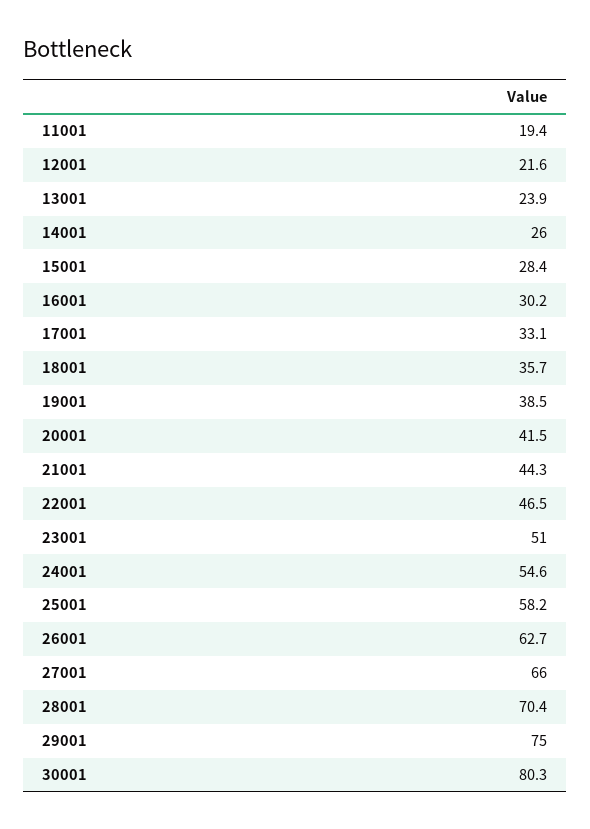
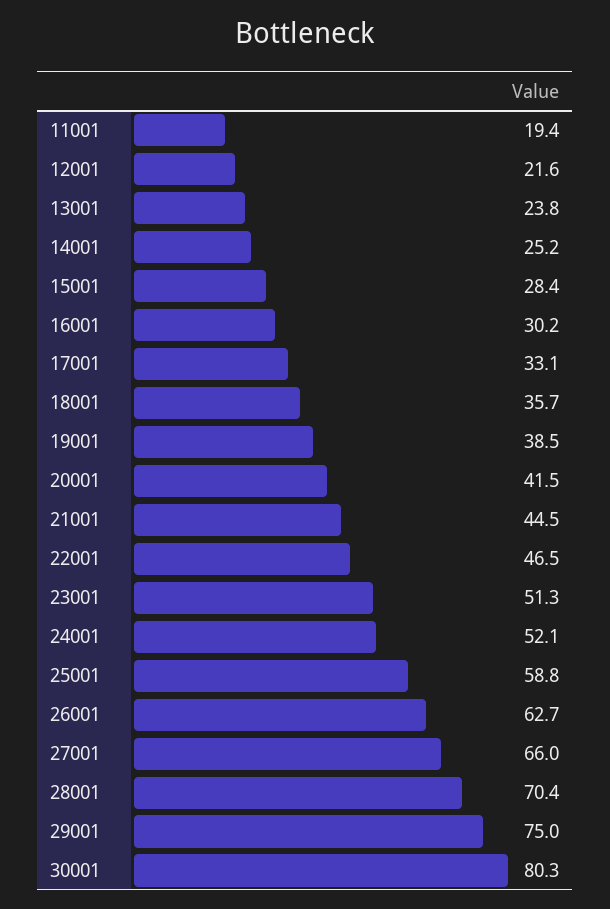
  {
    "11001": 19.4,
    "12001": 21.6,
-   "13001": 23.9,
+   "13001": 23.8,
-   "14001": 26,
+   "14001": 25.2,
    "15001": 28.4,
    "16001": 30.2,
    "17001": 33.1,
    "18001": 35.7,
    "19001": 38.5,
    "20001": 41.5,
-   "21001": 44.3,
+   "21001": 44.5,
    "22001": 46.5,
-   "23001": 51,
+   "23001": 51.3,
-   "24001": 54.6,
+   "24001": 52.1,
-   "25001": 58.2,
+   "25001": 58.8,
    "26001": 62.7,
    "27001": 66,
    "28001": 70.4,
    "29001": 75,
    "30001": 80.3
  }

